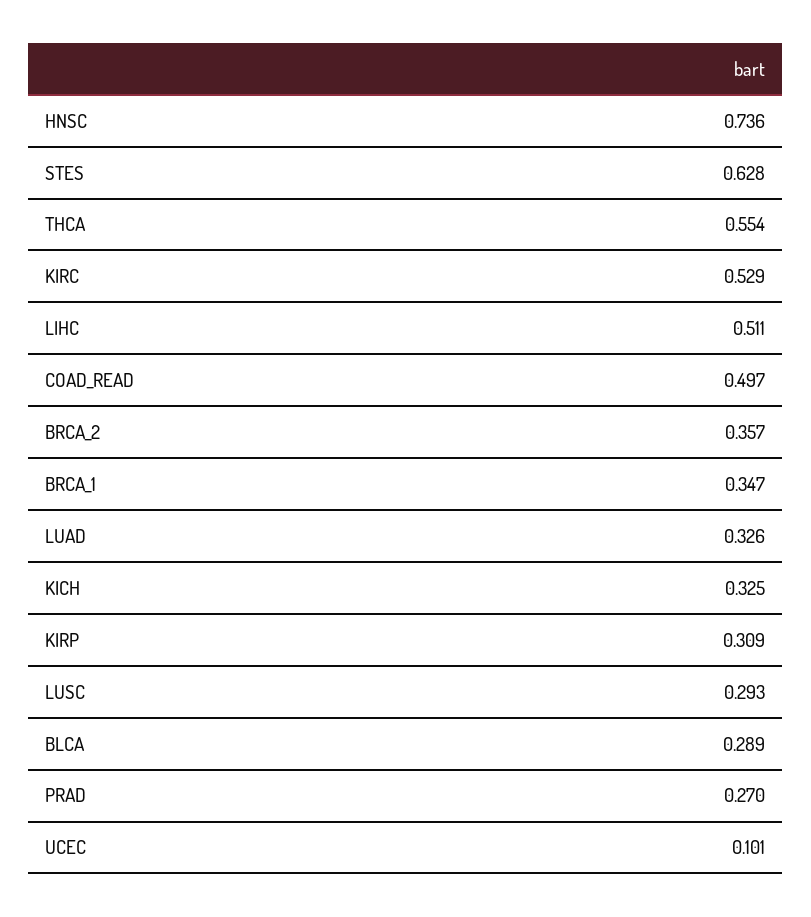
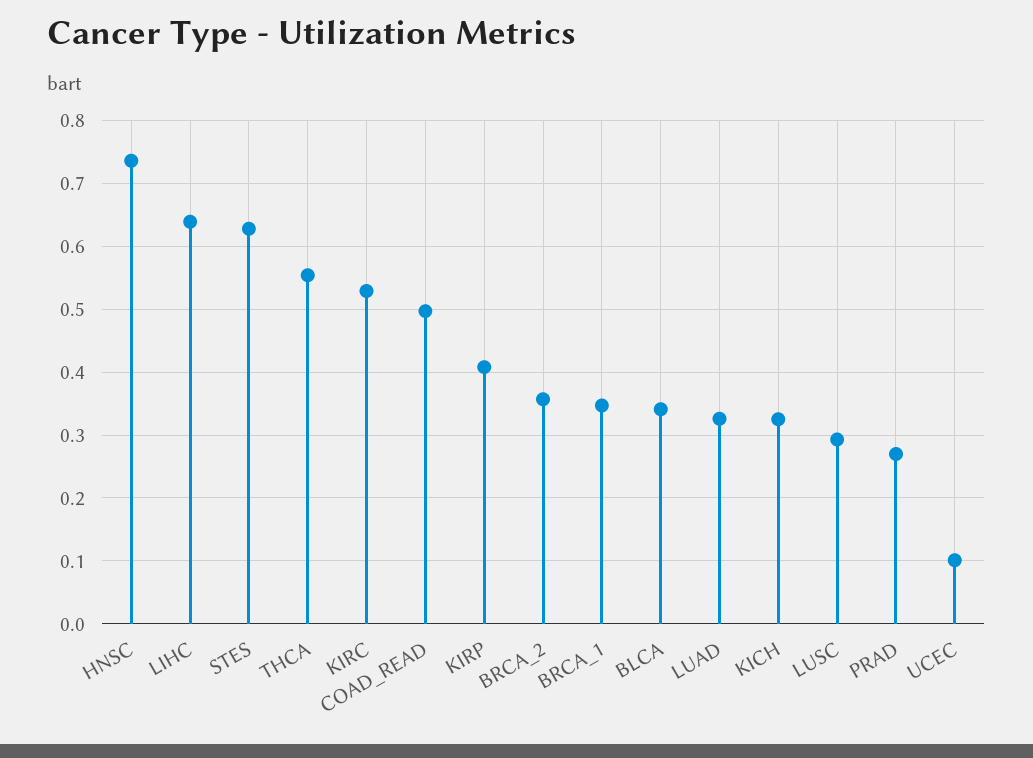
  {
    "HNSC": 0.736,
    "STES": 0.628,
    "THCA": 0.554,
    "KIRC": 0.529,
-   "LIHC": 0.511,
+   "LIHC": 0.64,
    "COAD_READ": 0.497,
    "BRCA_2": 0.357,
    "BRCA_1": 0.347,
    "LUAD": 0.326,
    "KICH": 0.325,
-   "KIRP": 0.309,
+   "KIRP": 0.41,
    "LUSC": 0.293,
-   "BLCA": 0.289,
+   "BLCA": 0.34,
    "PRAD": 0.27,
    "UCEC": 0.101
  }

